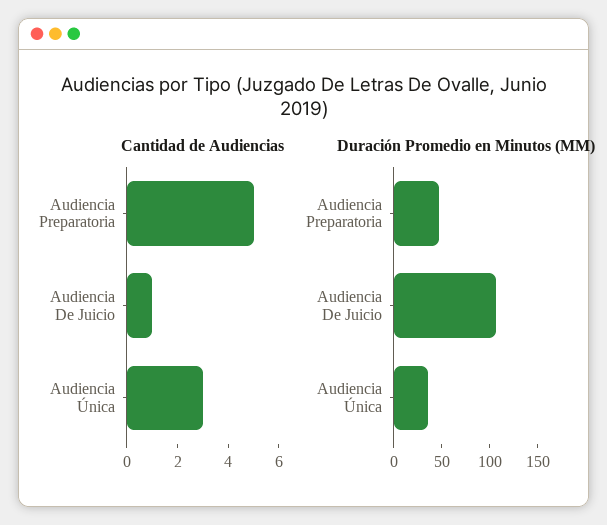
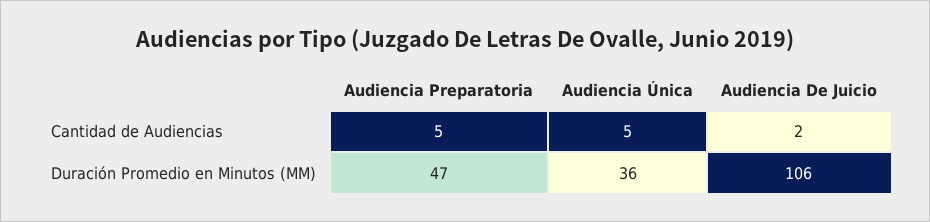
  {
    "Cantidad de Audiencias": {
      "Audiencia Preparatoria": 5,
-     "Audiencia De Juicio": 1,
+     "Audiencia De Juicio": 2,
-     "Audiencia Única": 3
+     "Audiencia Única": 5
    },
    "Duración Promedio en Minutos (MM)": {
      "Audiencia Preparatoria": 47,
      "Audiencia De Juicio": 106,
      "Audiencia Única": 36
    }
  }

